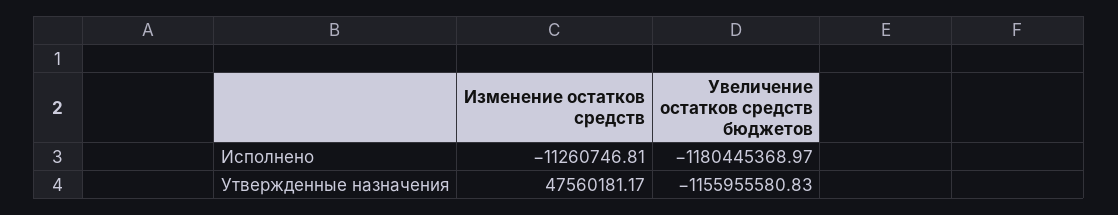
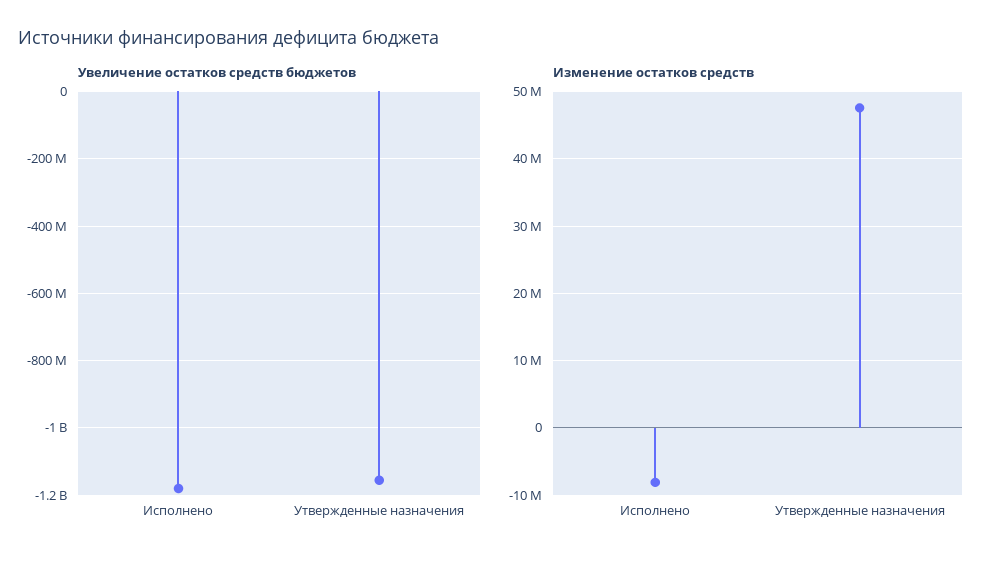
  {
    "Изменение остатков средств": {
-     "Исполнено": -11260746.81,
+     "Исполнено": -8000000,
      "Утвержденные назначения": 47560181.17
    },
    "Увеличение остатков средств бюджетов": {
      "Исполнено": -1180445368.97,
      "Утвержденные назначения": -1155955580.83
    }
  }

